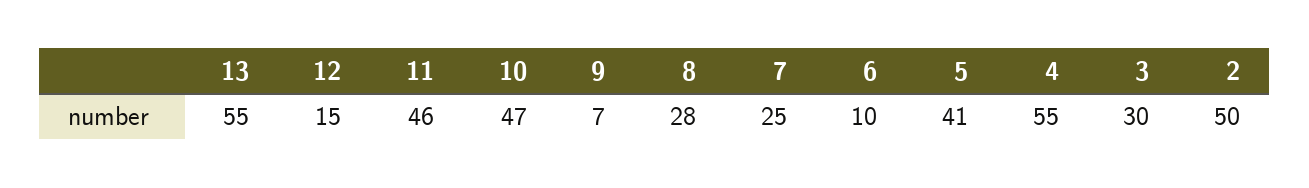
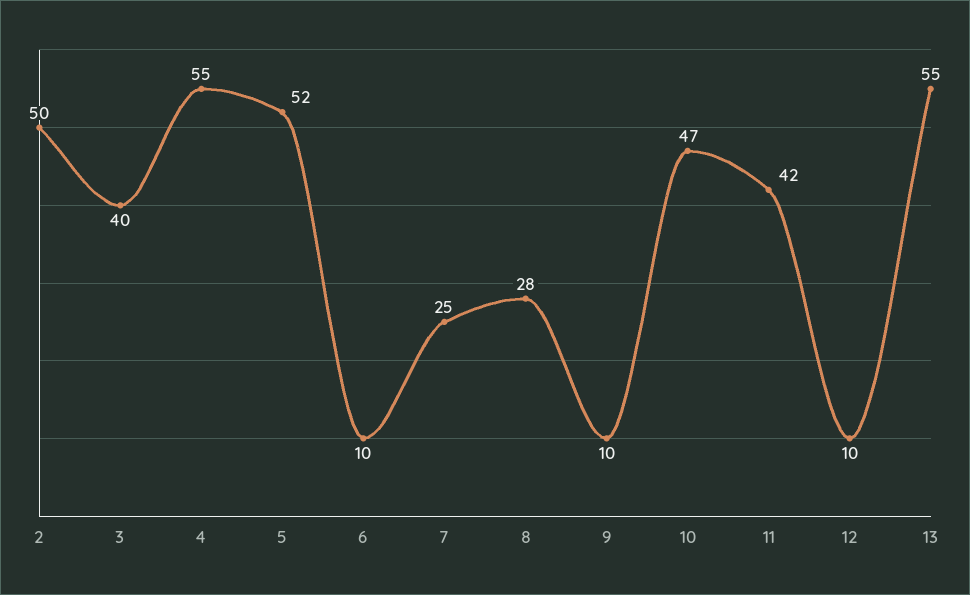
  {
    "13": 55,
-   "12": 15,
+   "12": 10,
-   "11": 46,
+   "11": 42,
    "10": 47,
-   "9": 7,
+   "9": 10,
    "8": 28,
    "7": 25,
    "6": 10,
-   "5": 41,
+   "5": 52,
    "4": 55,
-   "3": 30,
+   "3": 40,
    "2": 50
  }

